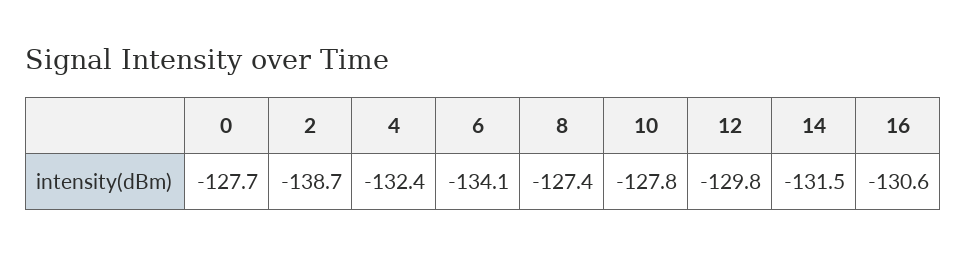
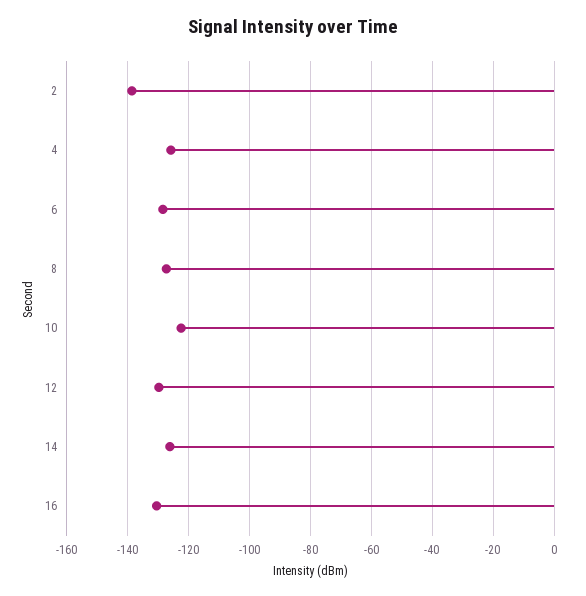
  {
-   "0": -127.7,
    "2": -138.7,
-   "4": -132.4,
+   "4": -126,
-   "6": -134.1,
+   "6": -128,
    "8": -127.4,
-   "10": -127.8,
+   "10": -122,
    "12": -129.8,
-   "14": -131.5,
+   "14": -126,
    "16": -130.6
  }

